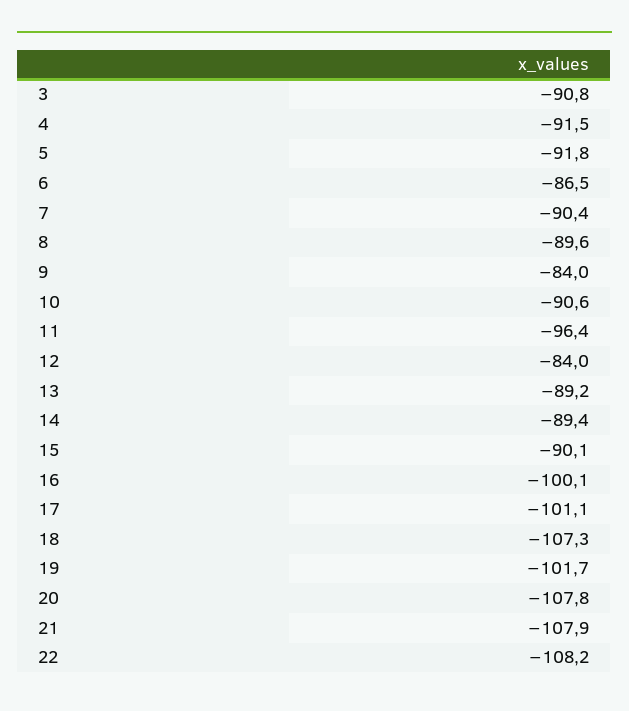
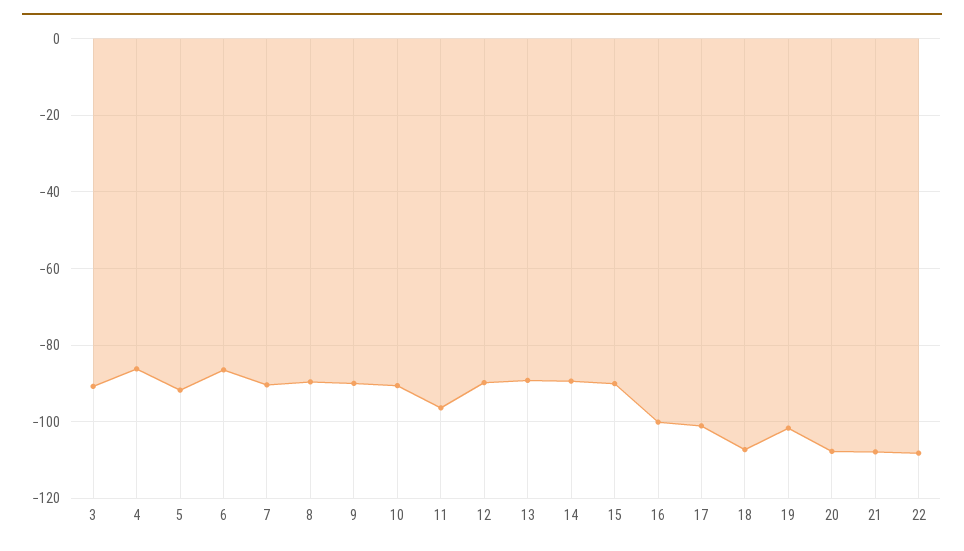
  {
    "3": -90.8,
-   "4": -91.5,
+   "4": -86,
    "5": -91.8,
    "6": -86.5,
    "7": -90.4,
    "8": -89.6,
-   "9": -84,
+   "9": -90,
    "10": -90.6,
    "11": -96.4,
-   "12": -84,
+   "12": -90,
    "13": -89.2,
    "14": -89.4,
    "15": -90.1,
    "16": -100.1,
    "17": -101.1,
    "18": -107.3,
    "19": -101.7,
    "20": -107.8,
    "21": -107.9,
    "22": -108.2
  }

